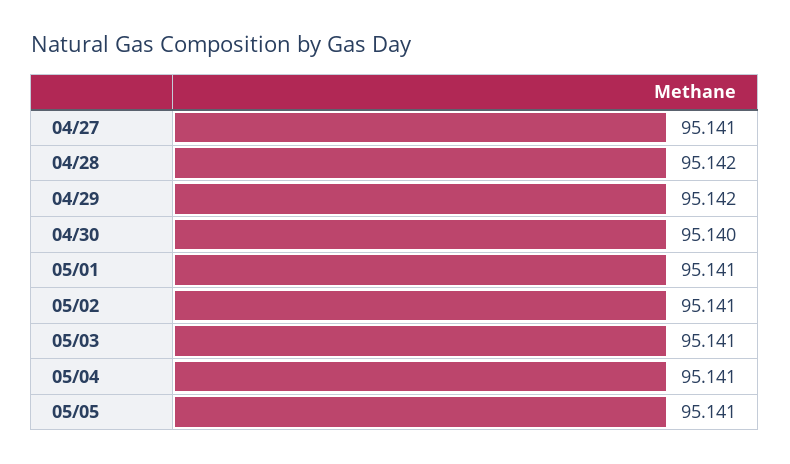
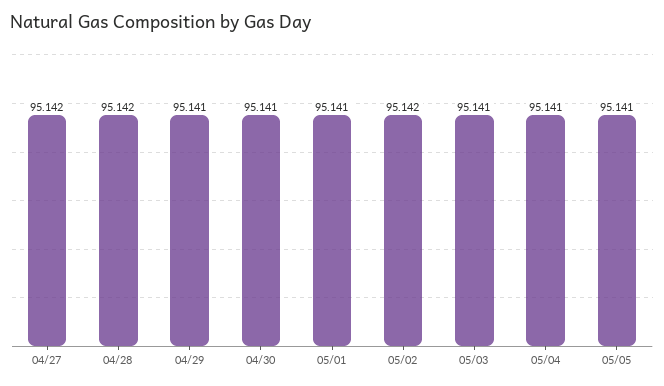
  {
-   "04/27": 95.141,
+   "04/27": 95.142,
    "04/28": 95.142,
-   "04/29": 95.142,
+   "04/29": 95.141,
-   "04/30": 95.14,
+   "04/30": 95.141,
    "05/01": 95.141,
-   "05/02": 95.141,
+   "05/02": 95.142,
    "05/03": 95.141,
    "05/04": 95.141,
    "05/05": 95.141
  }

